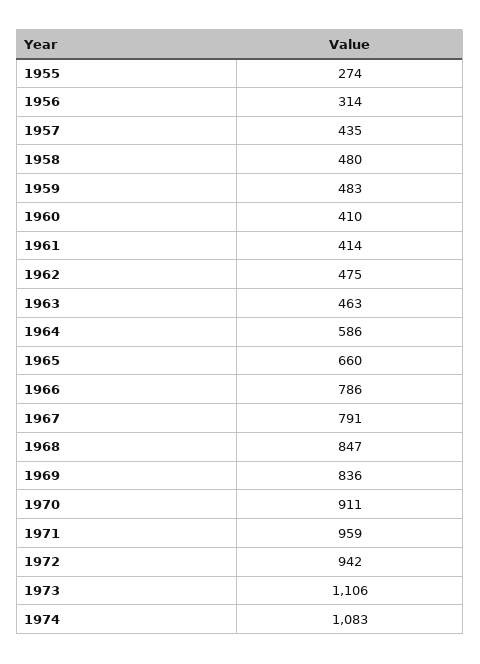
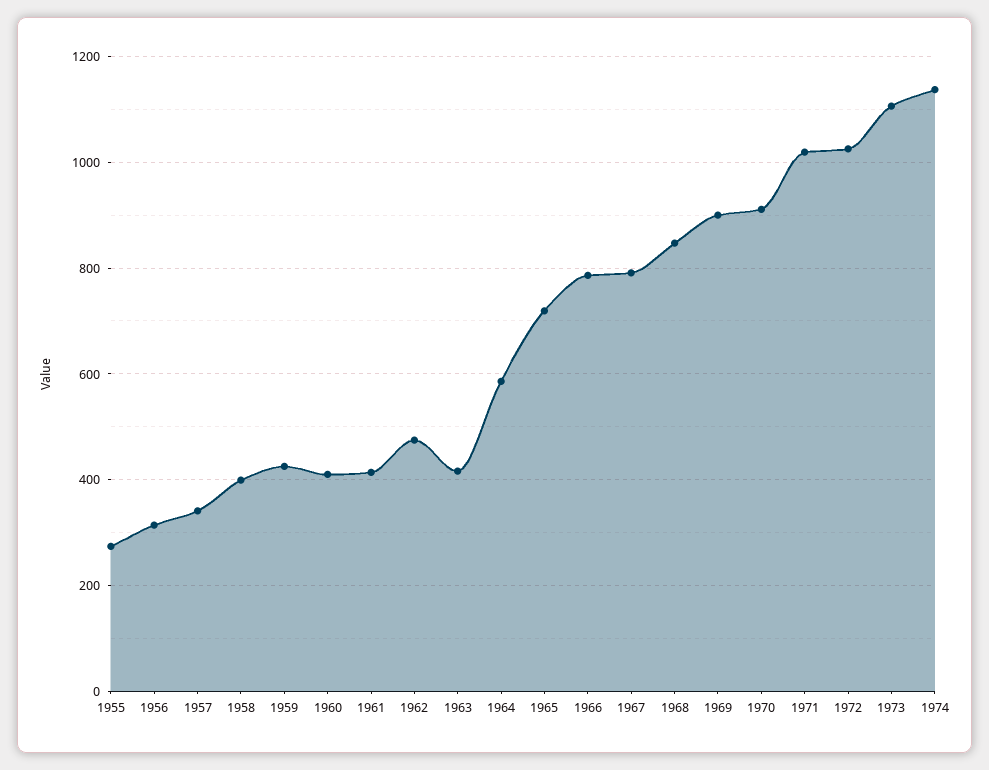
  {
    "1955": 274,
    "1956": 314,
-   "1957": 435,
+   "1957": 340,
-   "1958": 480,
+   "1958": 400,
-   "1959": 483,
+   "1959": 420,
    "1960": 410,
    "1961": 414,
    "1962": 475,
-   "1963": 463,
+   "1963": 420,
    "1964": 586,
-   "1965": 660,
+   "1965": 720,
    "1966": 786,
    "1967": 791,
    "1968": 847,
-   "1969": 836,
+   "1969": 900,
    "1970": 911,
-   "1971": 959,
+   "1971": 1020,
-   "1972": 942,
+   "1972": 1020,
    "1973": 1106,
-   "1974": 1083
+   "1974": 1140
  }

